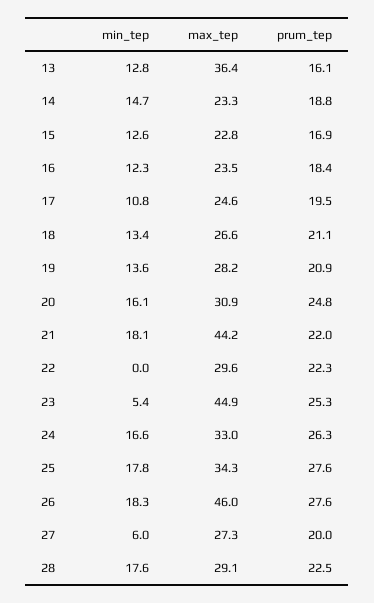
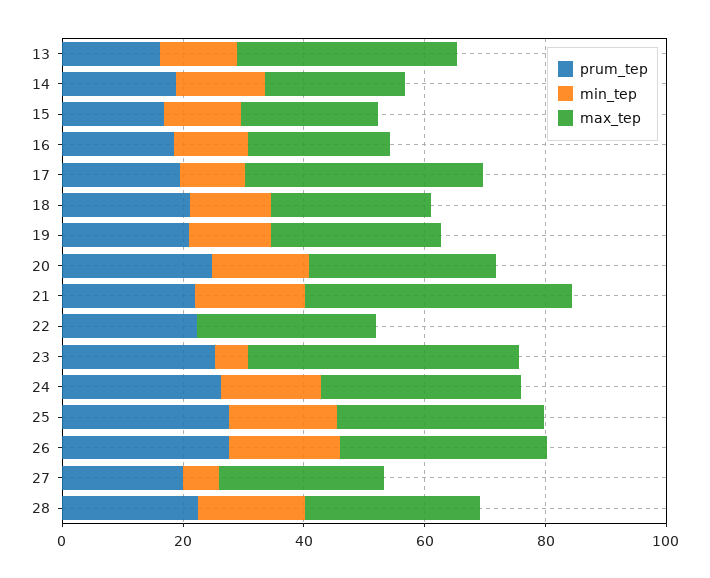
  {
    "min_tep": {
      "13": 12.8,
      "14": 14.7,
      "15": 12.6,
      "16": 12.3,
      "17": 10.8,
      "18": 13.4,
      "19": 13.6,
      "20": 16.1,
      "21": 18.1,
      "22": 0,
      "23": 5.4,
      "24": 16.6,
      "25": 17.8,
      "26": 18.3,
      "27": 6,
      "28": 17.6
    },
    "max_tep": {
      "13": 36.4,
      "14": 23.3,
      "15": 22.8,
      "16": 23.5,
-     "17": 24.6,
+     "17": 40,
      "18": 26.6,
      "19": 28.2,
      "20": 30.9,
      "21": 44.2,
      "22": 29.6,
      "23": 44.9,
      "24": 33,
      "25": 34.3,
-     "26": 46,
+     "26": 35,
      "27": 27.3,
      "28": 29.1
    },
    "prum_tep": {
      "13": 16.1,
      "14": 18.8,
      "15": 16.9,
      "16": 18.4,
      "17": 19.5,
      "18": 21.1,
      "19": 20.9,
      "20": 24.8,
      "21": 22,
      "22": 22.3,
      "23": 25.3,
      "24": 26.3,
      "25": 27.6,
      "26": 27.6,
      "27": 20,
      "28": 22.5
    }
  }

